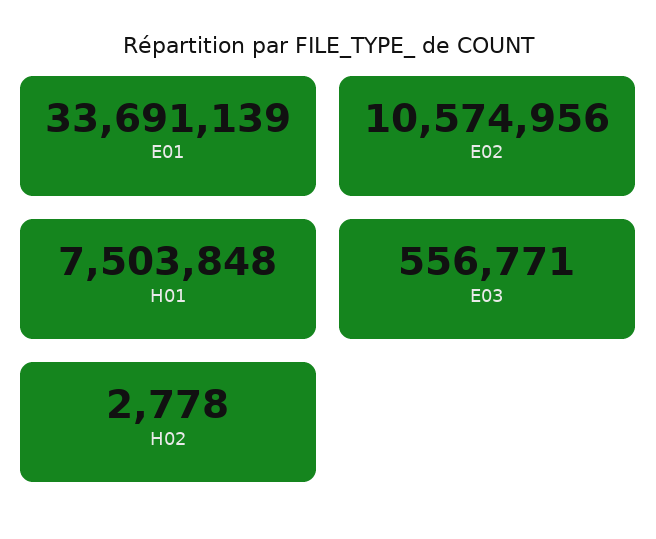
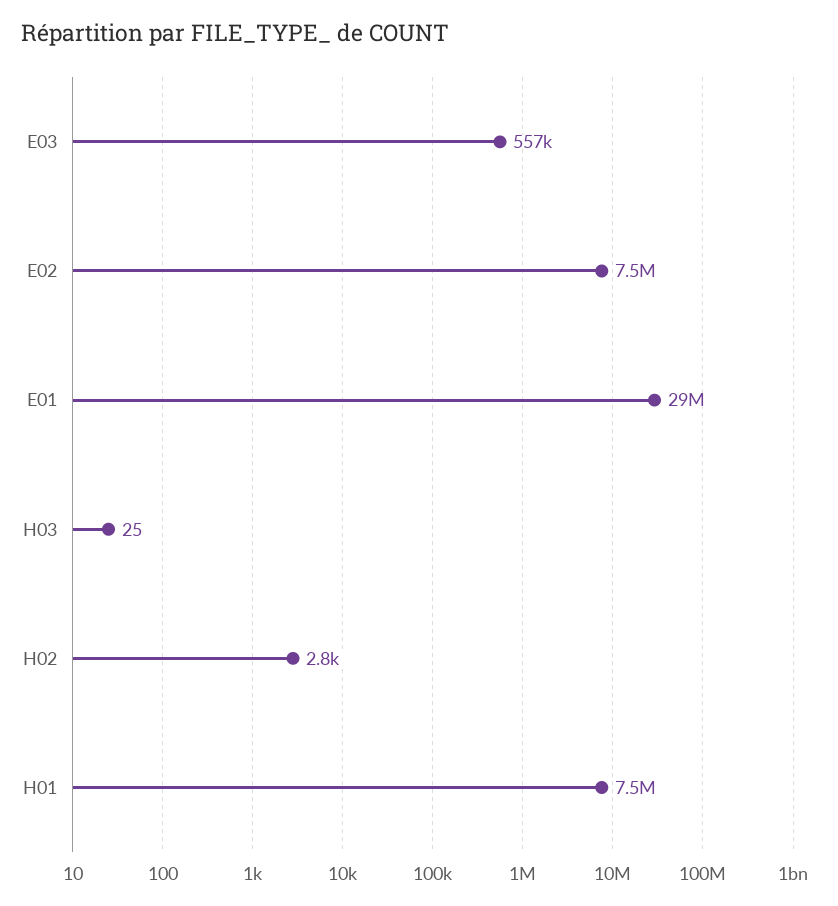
  {
-   "E01": 33691139,
+   "E01": 29000000,
-   "E02": 10574956,
+   "E02": 7500000,
    "H01": 7503848,
    "E03": 556771,
-   "H02": 2778
+   "H02": 2778,
+   "H03": 25
  }

